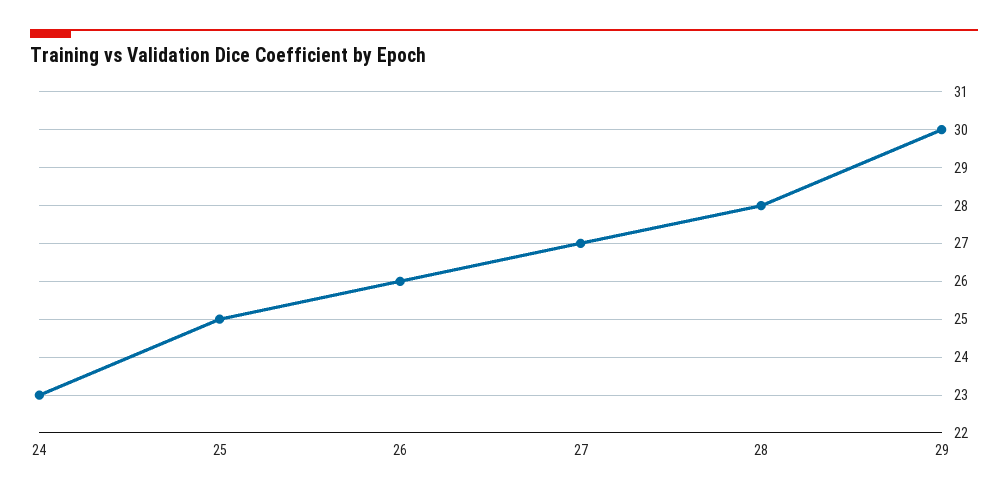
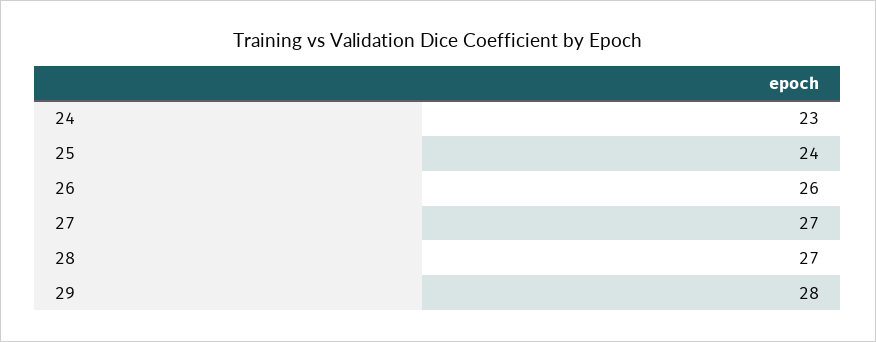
  {
    "24": 23,
-   "25": 25,
+   "25": 24,
    "26": 26,
    "27": 27,
-   "28": 28,
+   "28": 27,
-   "29": 30
+   "29": 28
  }

